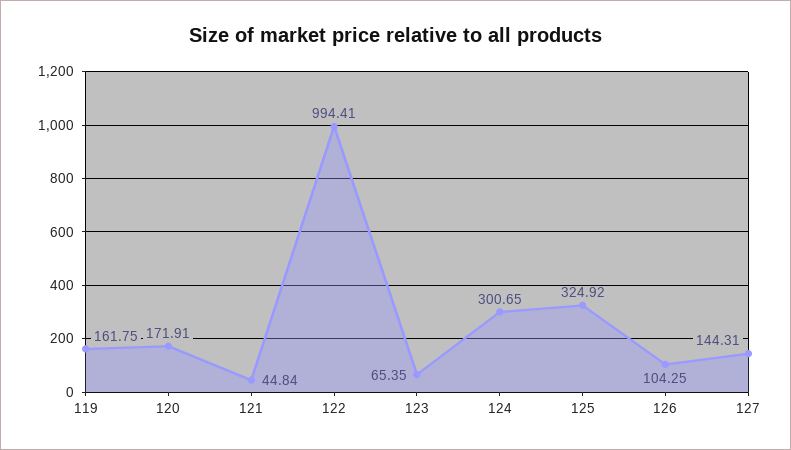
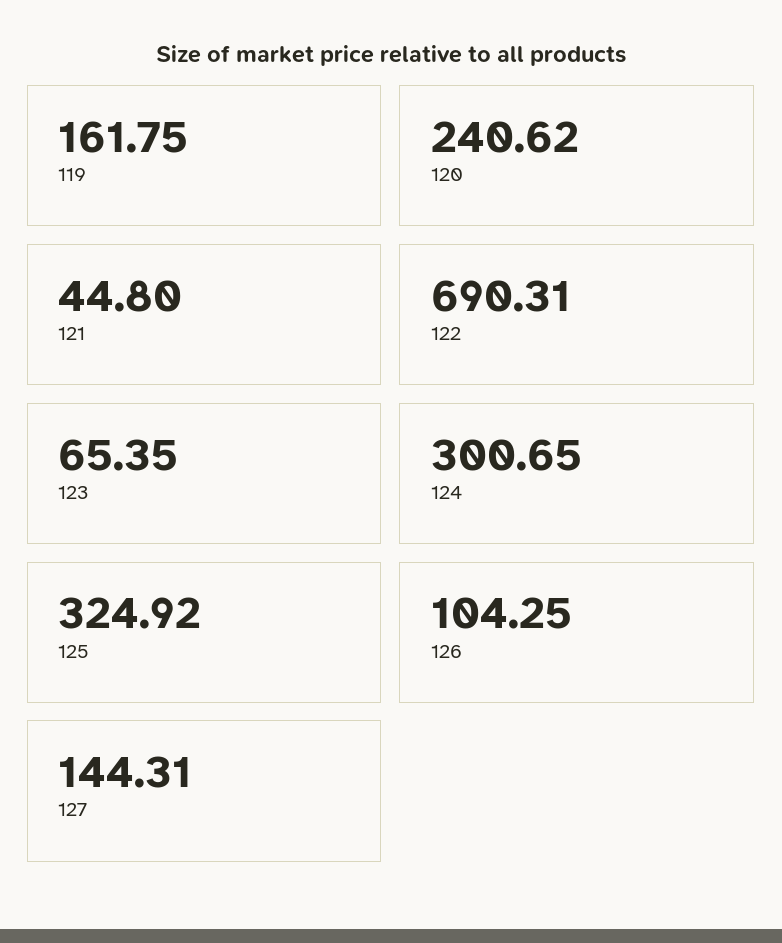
  {
    "119": 161.75,
-   "120": 171.91,
+   "120": 240.62,
-   "121": 44.84,
+   "121": 44.8,
-   "122": 994.41,
+   "122": 690.31,
    "123": 65.35,
    "124": 300.65,
    "125": 324.92,
    "126": 104.25,
    "127": 144.31
  }

